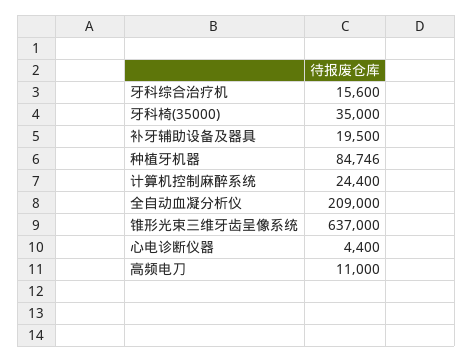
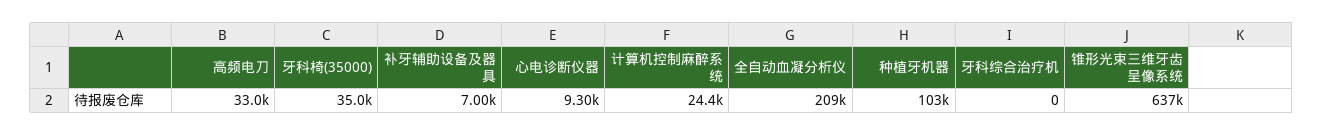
  {
-   "牙科综合治疗机": 15600,
+   "牙科综合治疗机": 0,
    "牙科椅(35000)": 35000,
-   "补牙辅助设备及器具": 19500,
+   "补牙辅助设备及器具": 7000,
-   "种植牙机器": 84746,
+   "种植牙机器": 103000,
    "计算机控制麻醉系统": 24400,
    "全自动血凝分析仪": 209000,
    "锥形光束三维牙齿呈像系统": 637000,
-   "心电诊断仪器": 4400,
+   "心电诊断仪器": 9300,
-   "高频电刀": 11000
+   "高频电刀": 33000
  }

